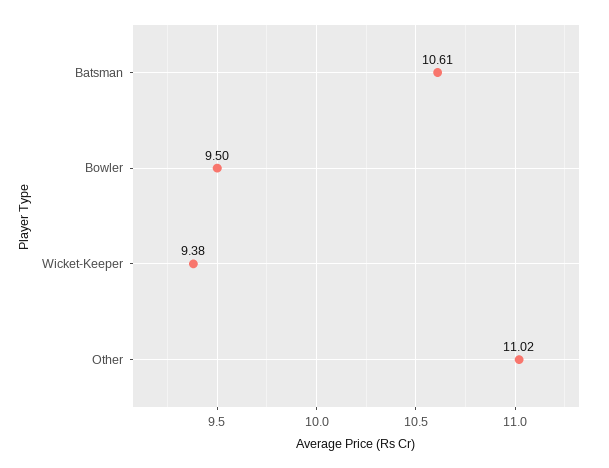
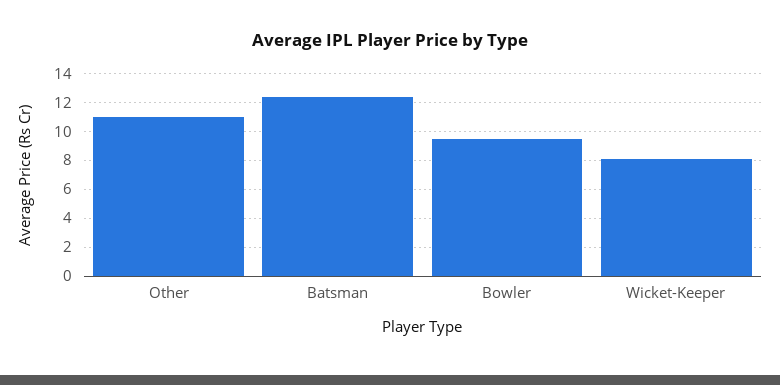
  {
-   "Batsman": 10.61,
+   "Batsman": 12.5,
    "Bowler": 9.5,
-   "Wicket-Keeper": 9.38,
+   "Wicket-Keeper": 8,
    "Other": 11.02
  }

